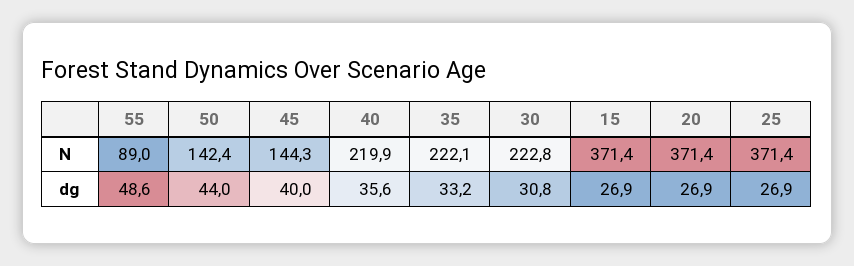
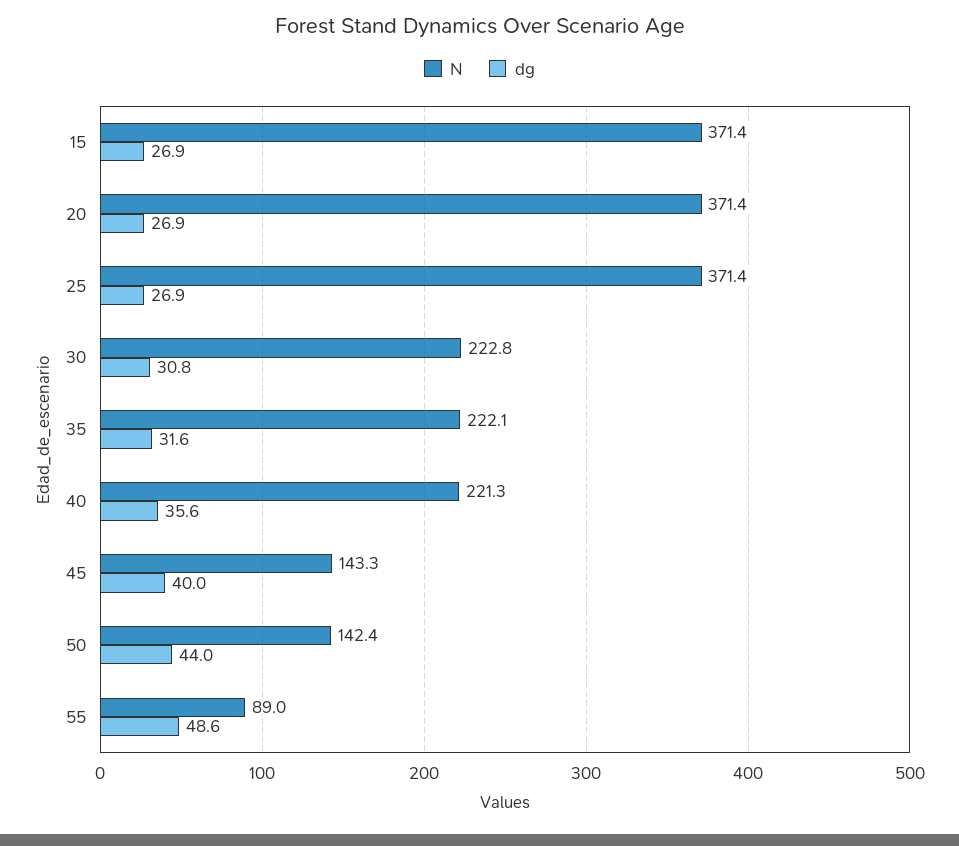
  {
    "N": {
      "55": 89,
      "50": 142.4,
-     "45": 144.3,
+     "45": 143.3,
-     "40": 219.9,
+     "40": 221.3,
      "35": 222.1,
      "30": 222.8,
      "15": 371.4,
      "20": 371.4,
      "25": 371.4
    },
    "dg": {
      "55": 48.6,
      "50": 44,
      "45": 40,
      "40": 35.6,
-     "35": 33.2,
+     "35": 31.6,
      "30": 30.8,
      "15": 26.9,
      "20": 26.9,
      "25": 26.9
    }
  }

